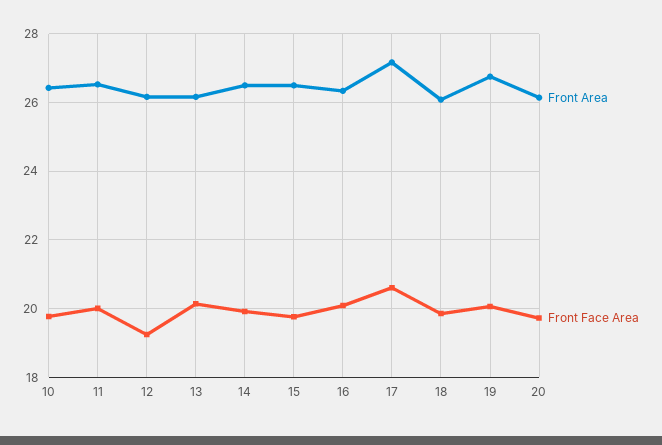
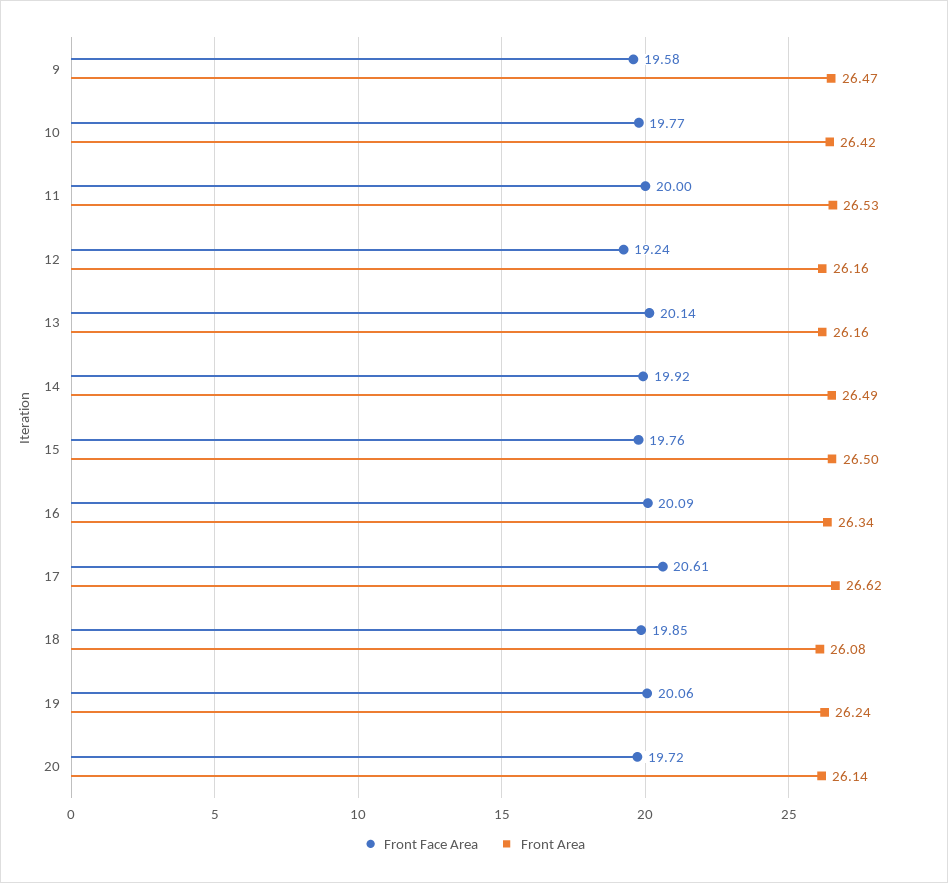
  {
    "Front Area": {
      "10": 26.42,
      "11": 26.53,
      "12": 26.16,
      "13": 26.16,
      "14": 26.49,
      "15": 26.5,
      "16": 26.34,
-     "17": 27.2,
+     "17": 26.62,
      "18": 26.08,
-     "19": 26.8,
+     "19": 26.24,
-     "20": 26.14
+     "20": 26.14,
+     "9": 26.47
    },
    "Front Face Area": {
      "10": 19.77,
      "11": 20,
      "12": 19.24,
      "13": 20.14,
      "14": 19.92,
      "15": 19.76,
      "16": 20.09,
      "17": 20.61,
      "18": 19.85,
      "19": 20.06,
-     "20": 19.72
+     "20": 19.72,
+     "9": 19.58
    }
  }

